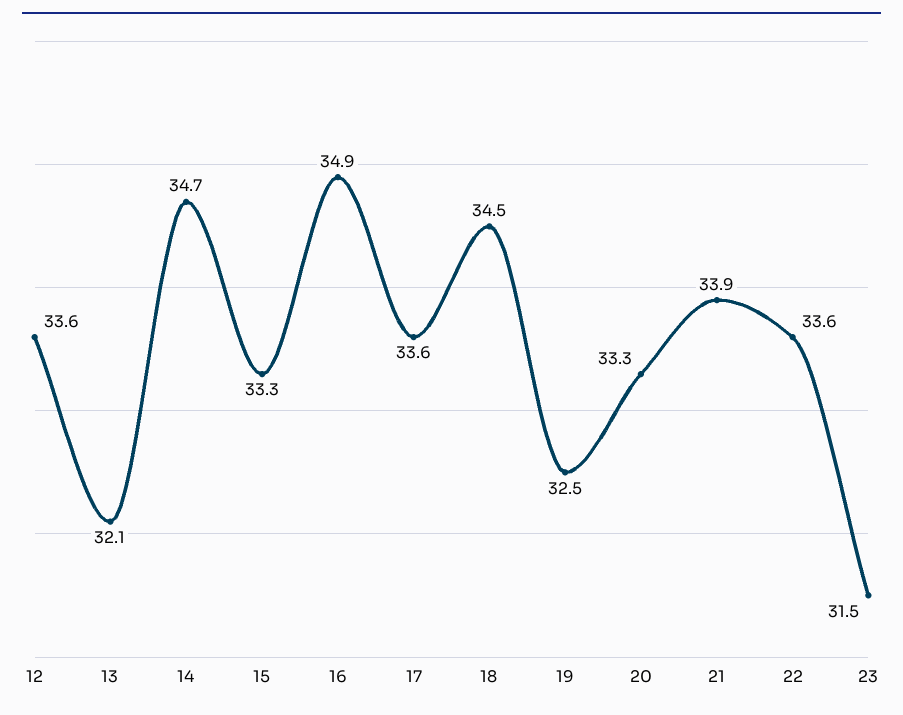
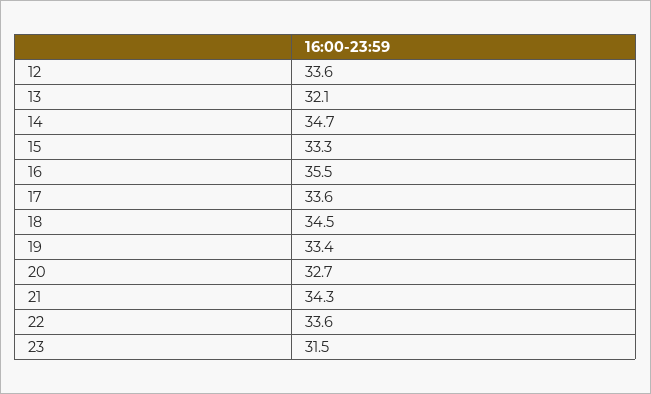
  {
    "12": 33.6,
    "13": 32.1,
    "14": 34.7,
    "15": 33.3,
-   "16": 34.9,
+   "16": 35.5,
    "17": 33.6,
    "18": 34.5,
-   "19": 32.5,
+   "19": 33.4,
-   "20": 33.3,
+   "20": 32.7,
-   "21": 33.9,
+   "21": 34.3,
    "22": 33.6,
    "23": 31.5
  }

